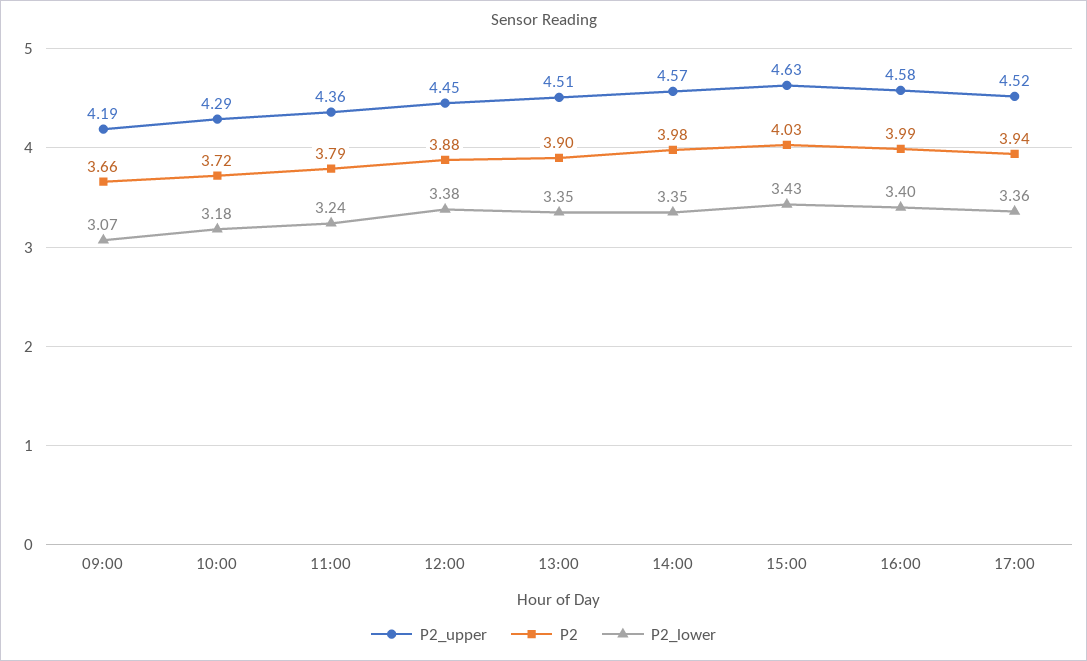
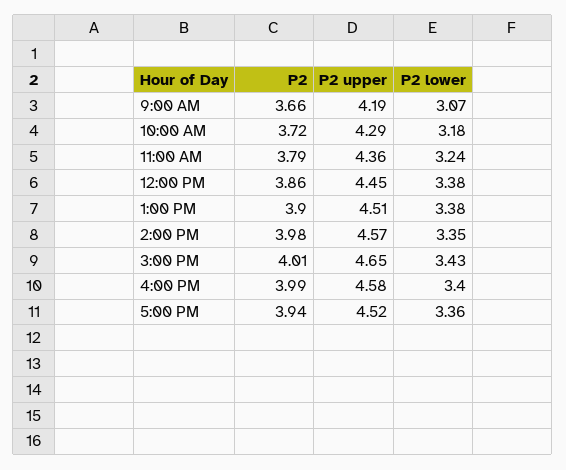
  {
    "P2_upper": {
      "09:00": 4.19,
      "10:00": 4.29,
      "11:00": 4.36,
      "12:00": 4.45,
      "13:00": 4.51,
      "14:00": 4.57,
-     "15:00": 4.63,
+     "15:00": 4.65,
      "16:00": 4.58,
      "17:00": 4.52
    },
    "P2": {
      "09:00": 3.66,
      "10:00": 3.72,
      "11:00": 3.79,
-     "12:00": 3.88,
+     "12:00": 3.86,
      "13:00": 3.9,
      "14:00": 3.98,
-     "15:00": 4.03,
+     "15:00": 4.01,
      "16:00": 3.99,
      "17:00": 3.94
    },
    "P2_lower": {
      "09:00": 3.07,
      "10:00": 3.18,
      "11:00": 3.24,
      "12:00": 3.38,
-     "13:00": 3.35,
+     "13:00": 3.38,
      "14:00": 3.35,
      "15:00": 3.43,
      "16:00": 3.4,
      "17:00": 3.36
    }
  }

